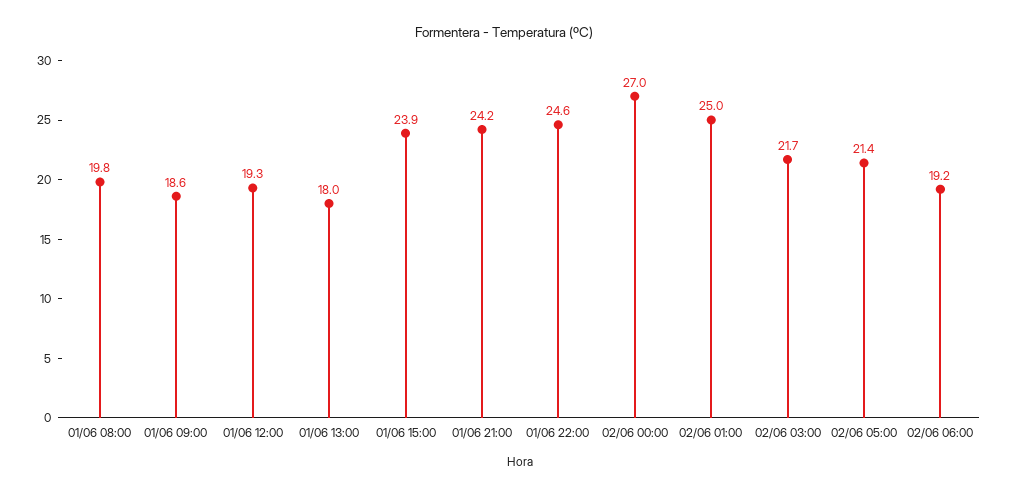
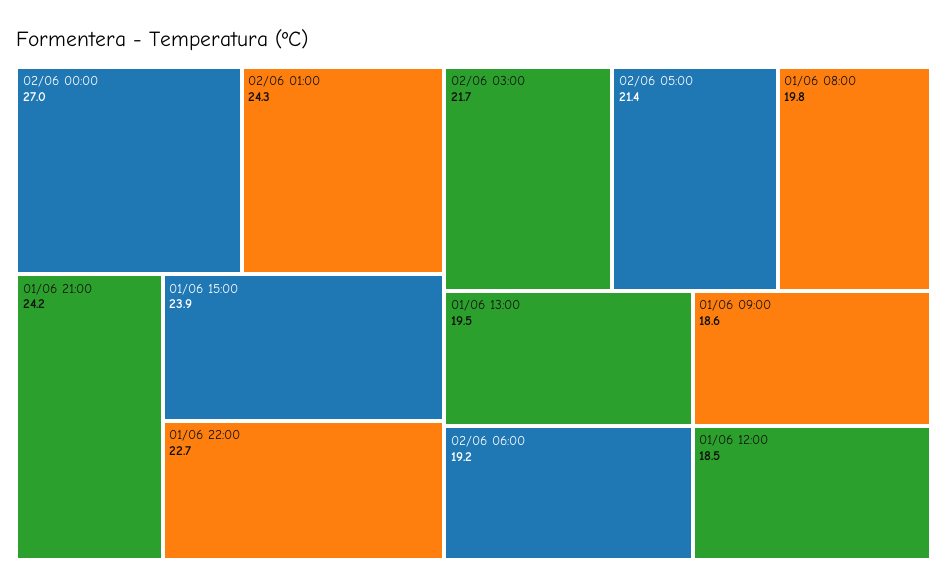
  {
    "01/06 08:00": 19.8,
    "01/06 09:00": 18.6,
-   "01/06 12:00": 19.3,
+   "01/06 12:00": 18.5,
-   "01/06 13:00": 18,
+   "01/06 13:00": 19.5,
    "01/06 15:00": 23.9,
    "01/06 21:00": 24.2,
-   "01/06 22:00": 24.6,
+   "01/06 22:00": 22.7,
    "02/06 00:00": 27,
-   "02/06 01:00": 25,
+   "02/06 01:00": 24.3,
    "02/06 03:00": 21.7,
    "02/06 05:00": 21.4,
    "02/06 06:00": 19.2
  }

